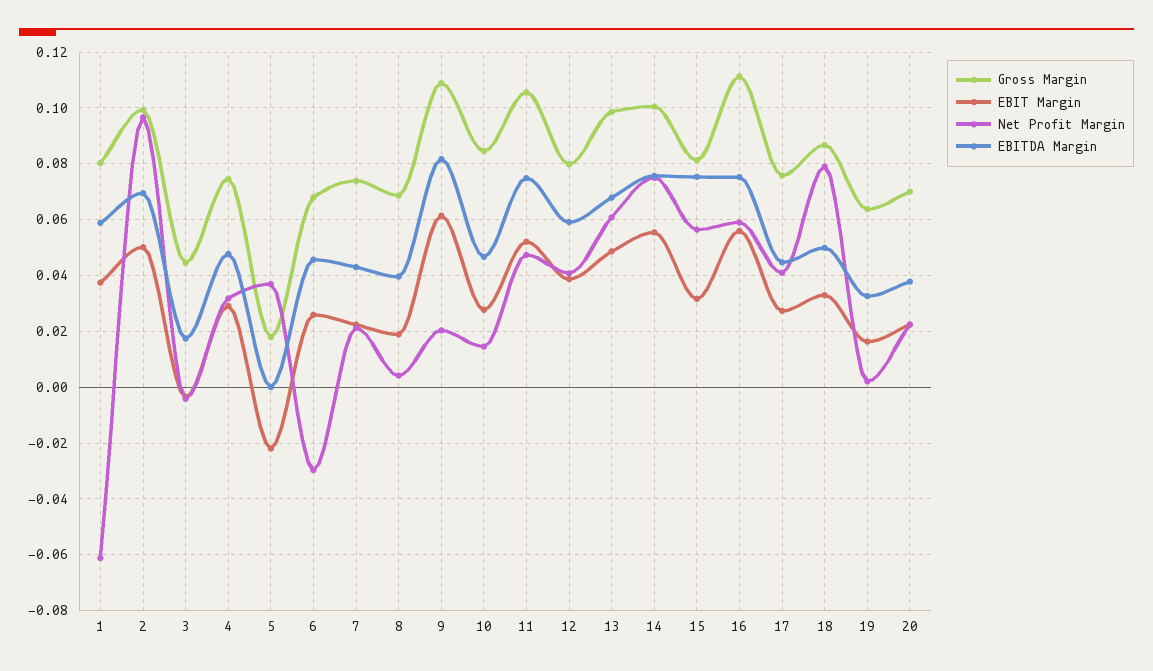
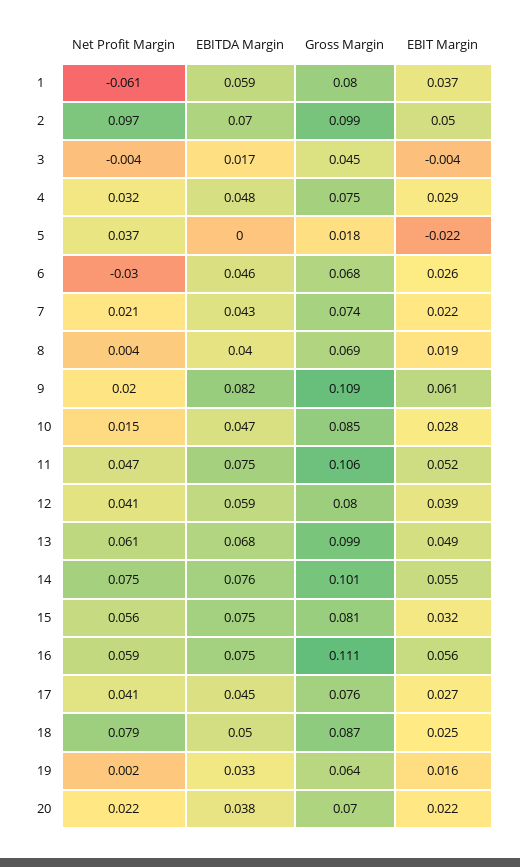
  {
    "Gross Margin": {
      "1": 0.08,
      "2": 0.099,
      "3": 0.045,
      "4": 0.075,
      "5": 0.018,
      "6": 0.068,
      "7": 0.074,
      "8": 0.069,
      "9": 0.109,
      "10": 0.085,
      "11": 0.106,
      "12": 0.08,
      "13": 0.099,
      "14": 0.101,
      "15": 0.081,
      "16": 0.111,
      "17": 0.076,
      "18": 0.087,
      "19": 0.064,
      "20": 0.07
    },
    "EBIT Margin": {
      "1": 0.037,
      "2": 0.05,
      "3": -0.004,
      "4": 0.029,
      "5": -0.022,
      "6": 0.026,
      "7": 0.022,
      "8": 0.019,
      "9": 0.061,
      "10": 0.028,
      "11": 0.052,
      "12": 0.039,
      "13": 0.049,
      "14": 0.055,
      "15": 0.032,
      "16": 0.056,
      "17": 0.027,
-     "18": 0.0325,
+     "18": 0.025,
      "19": 0.016,
      "20": 0.022
    },
    "Net Profit Margin": {
      "1": -0.061,
      "2": 0.097,
      "3": -0.004,
      "4": 0.032,
      "5": 0.037,
      "6": -0.03,
      "7": 0.021,
      "8": 0.004,
      "9": 0.02,
      "10": 0.015,
      "11": 0.047,
      "12": 0.041,
      "13": 0.061,
      "14": 0.075,
      "15": 0.056,
      "16": 0.059,
      "17": 0.041,
      "18": 0.079,
      "19": 0.002,
      "20": 0.022
    },
    "EBITDA Margin": {
      "1": 0.059,
      "2": 0.07,
      "3": 0.017,
      "4": 0.048,
      "5": 0,
      "6": 0.046,
      "7": 0.043,
      "8": 0.04,
      "9": 0.082,
      "10": 0.047,
      "11": 0.075,
      "12": 0.059,
      "13": 0.068,
      "14": 0.076,
      "15": 0.075,
      "16": 0.075,
      "17": 0.045,
      "18": 0.05,
      "19": 0.033,
      "20": 0.038
    }
  }

